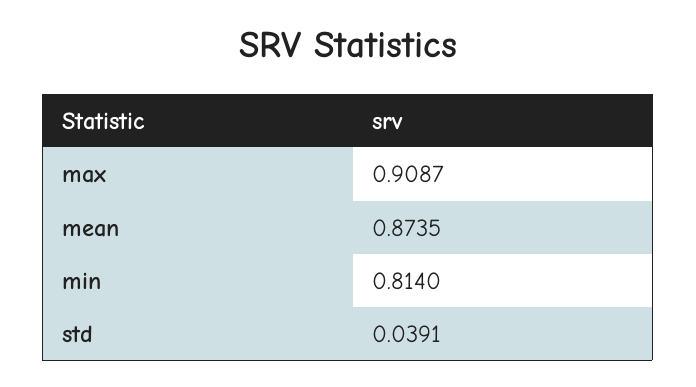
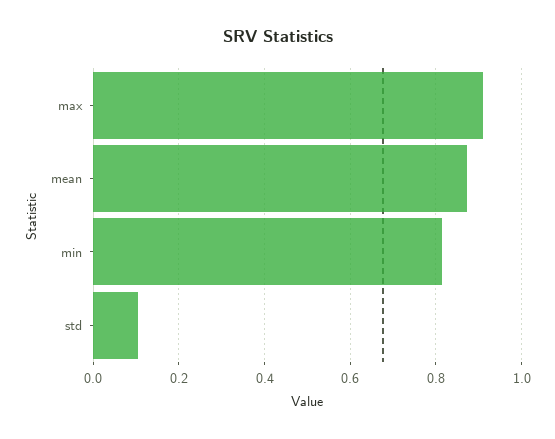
  {
    "max": 0.9087,
    "mean": 0.8735,
    "min": 0.814,
-   "std": 0.0391
+   "std": 0.1
  }

